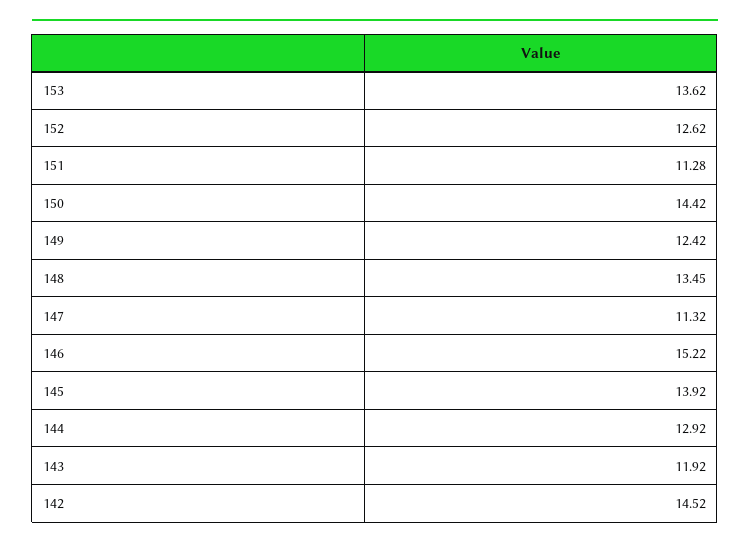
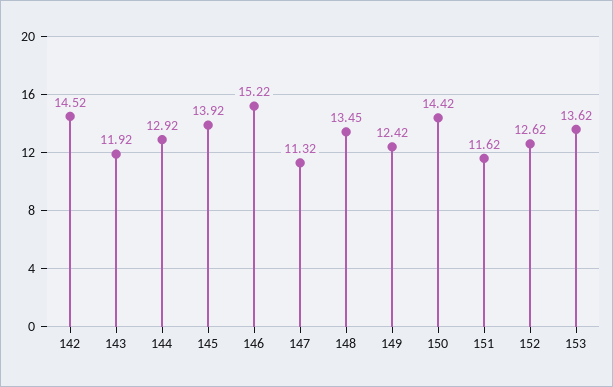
  {
    "153": 13.62,
    "152": 12.62,
-   "151": 11.28,
+   "151": 11.62,
    "150": 14.42,
    "149": 12.42,
    "148": 13.45,
    "147": 11.32,
    "146": 15.22,
    "145": 13.92,
    "144": 12.92,
    "143": 11.92,
    "142": 14.52
  }

